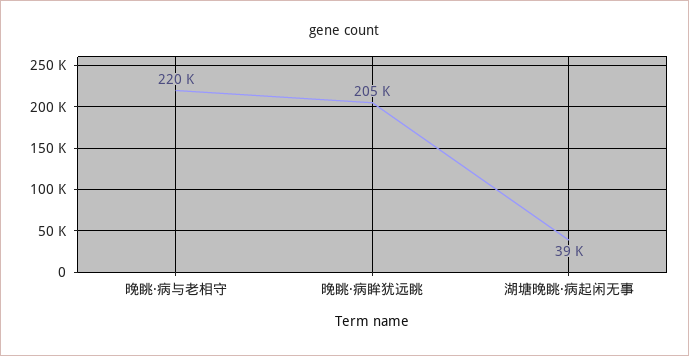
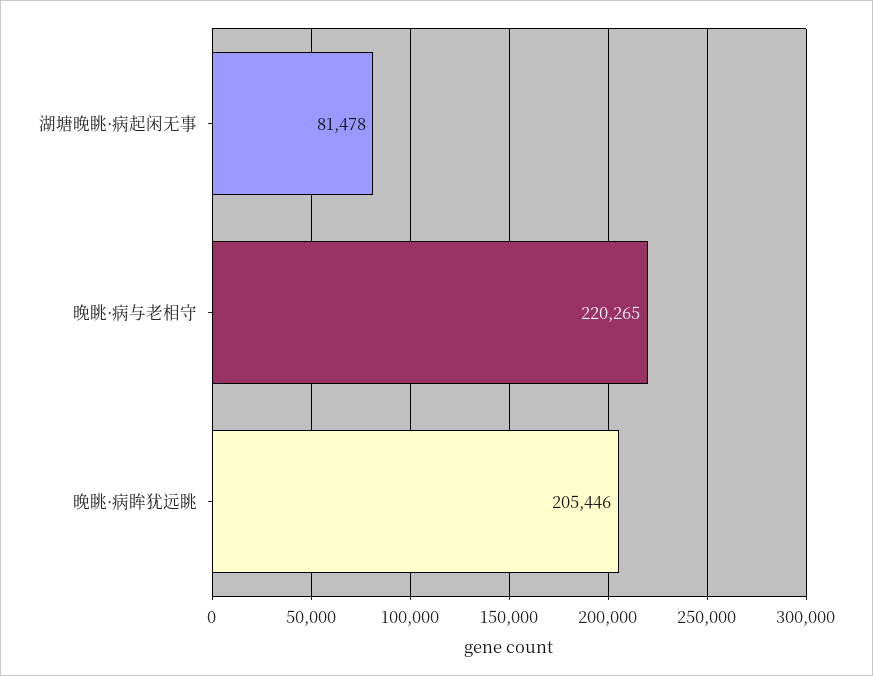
  {
    "晚眺·病与老相守": 220265,
    "晚眺·病眸犹远眺": 205446,
-   "湖塘晚眺·病起闲无事": 39000
+   "湖塘晚眺·病起闲无事": 81478
  }

